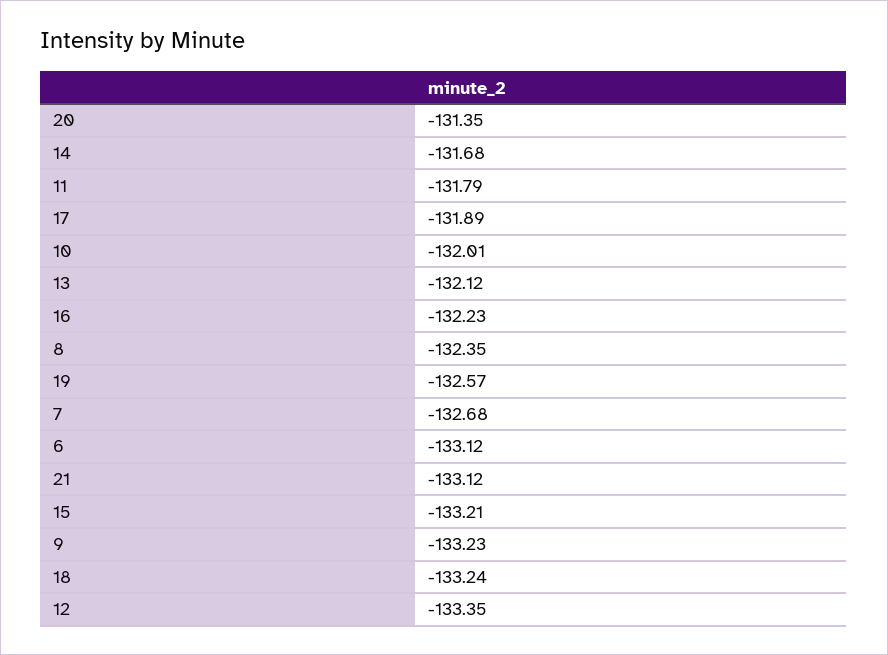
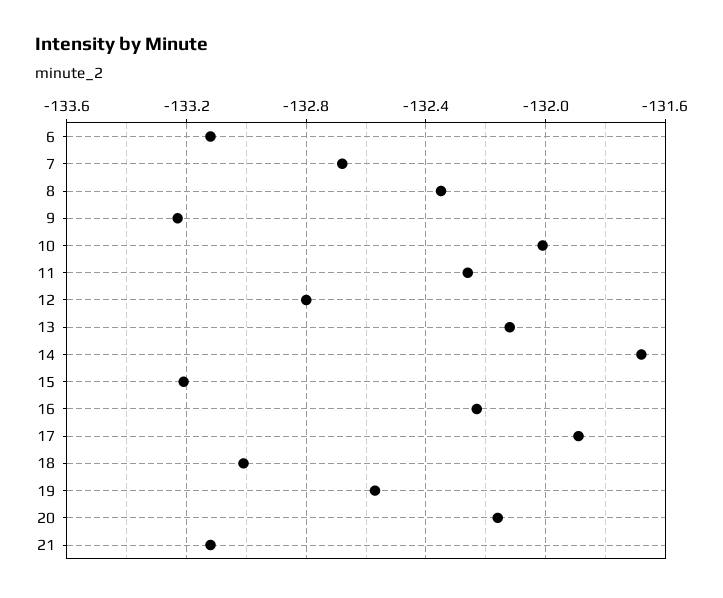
  {
-   "20": -131.35,
+   "20": -132.15,
    "14": -131.68,
-   "11": -131.79,
+   "11": -132.25,
    "17": -131.89,
    "10": -132.01,
    "13": -132.12,
    "16": -132.23,
    "8": -132.35,
    "19": -132.57,
    "7": -132.68,
    "6": -133.12,
    "21": -133.12,
    "15": -133.21,
    "9": -133.23,
-   "18": -133.24,
+   "18": -133,
-   "12": -133.35
+   "12": -132.8
  }

